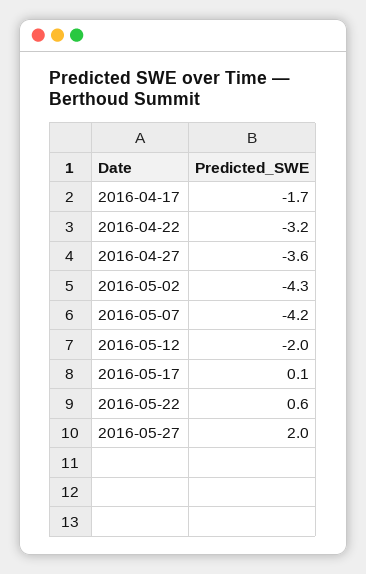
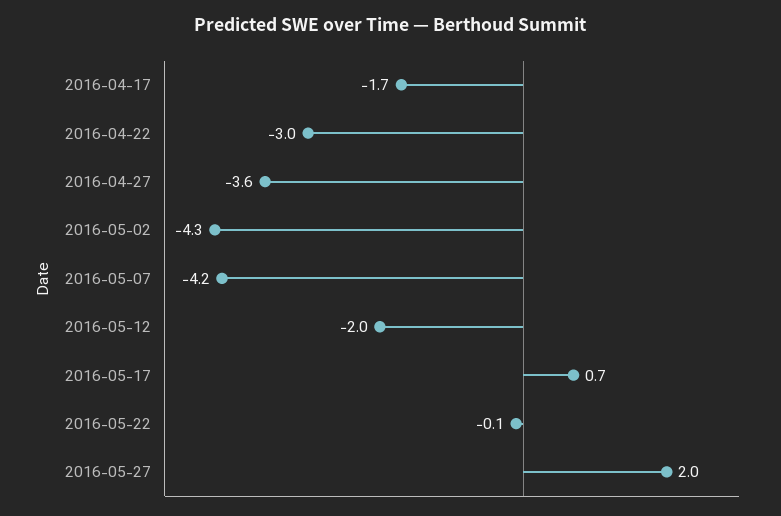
  {
    "2016-04-17": -1.7,
-   "2016-04-22": -3.2,
+   "2016-04-22": -3,
    "2016-04-27": -3.6,
    "2016-05-02": -4.3,
    "2016-05-07": -4.2,
    "2016-05-12": -2,
-   "2016-05-17": 0.1,
+   "2016-05-17": 0.7,
-   "2016-05-22": 0.6,
+   "2016-05-22": -0.1,
    "2016-05-27": 2
  }

